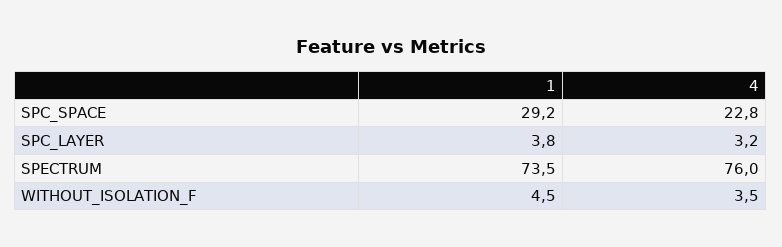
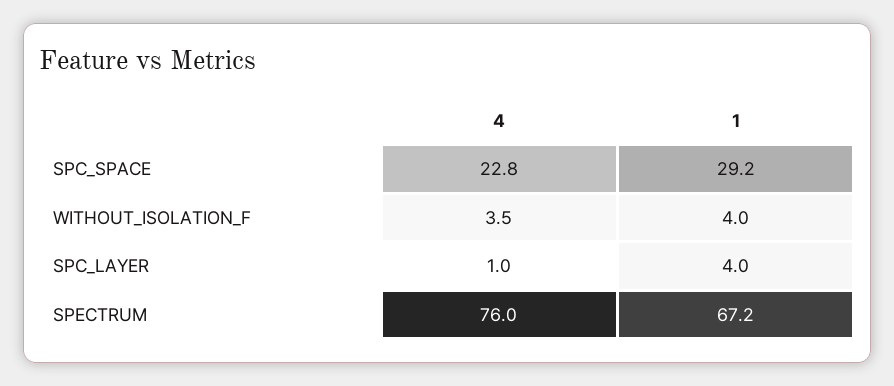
  {
    "1": {
      "SPC_SPACE": 29.2,
-     "SPC_LAYER": 3.8,
+     "SPC_LAYER": 4,
-     "SPECTRUM": 73.5,
+     "SPECTRUM": 67.2,
-     "WITHOUT_ISOLATION_F": 4.5
+     "WITHOUT_ISOLATION_F": 4
    },
    "4": {
      "SPC_SPACE": 22.8,
-     "SPC_LAYER": 3.2,
+     "SPC_LAYER": 1,
      "SPECTRUM": 76,
      "WITHOUT_ISOLATION_F": 3.5
    }
  }

